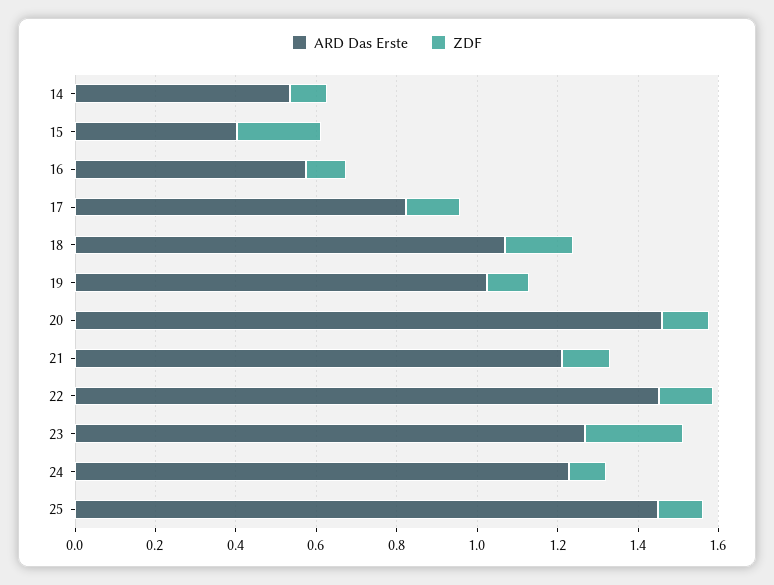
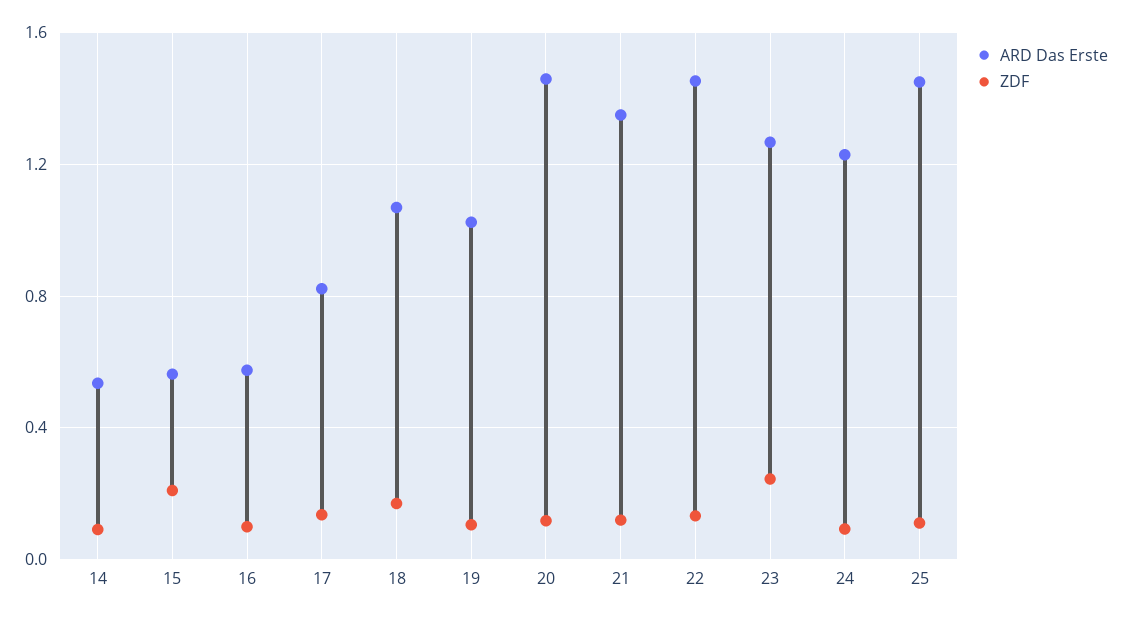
  {
    "ARD Das Erste": {
      "14": 0.55,
-     "15": 0.4,
+     "15": 0.55,
      "16": 0.6,
      "17": 0.8,
      "18": 1.05,
      "19": 1,
      "20": 1.45,
-     "21": 1.2,
+     "21": 1.35,
      "22": 1.45,
      "23": 1.25,
      "24": 1.25,
      "25": 1.45
    },
    "ZDF": {
      "14": 0.1,
      "15": 0.2,
      "16": 0.1,
      "17": 0.15,
      "18": 0.15,
      "19": 0.1,
      "20": 0.1,
      "21": 0.1,
      "22": 0.15,
      "23": 0.25,
      "24": 0.1,
      "25": 0.1
    }
  }

